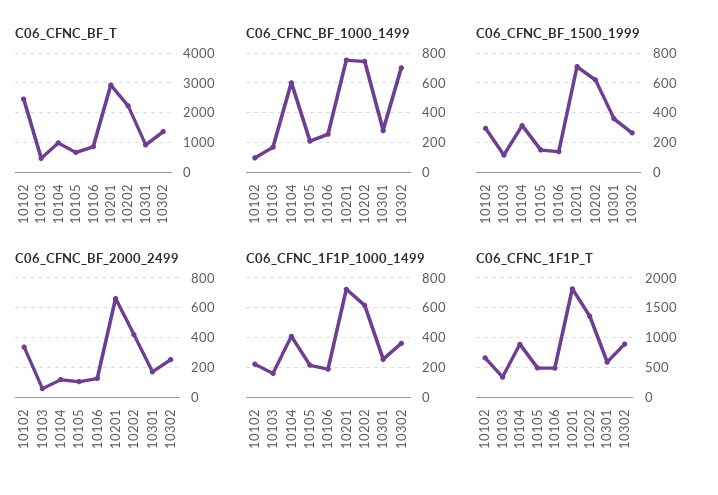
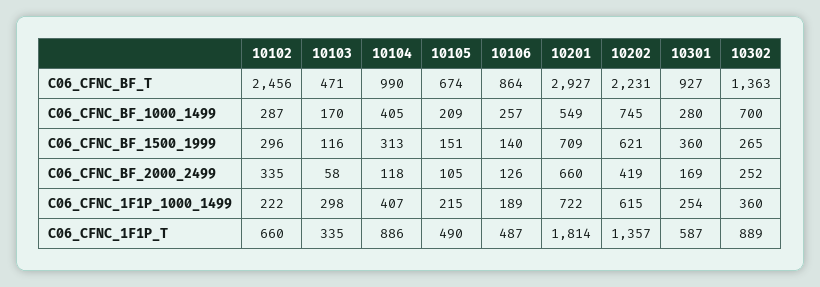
  {
    "C06_CFNC_BF_T": {
      "10102": 2456,
      "10103": 471,
      "10104": 990,
      "10105": 674,
      "10106": 864,
      "10201": 2927,
      "10202": 2231,
      "10301": 927,
      "10302": 1363
    },
    "C06_CFNC_BF_1000_1499": {
-     "10102": 100,
+     "10102": 287,
      "10103": 170,
-     "10104": 600,
+     "10104": 405,
      "10105": 209,
      "10106": 257,
-     "10201": 750,
+     "10201": 549,
      "10202": 745,
      "10301": 280,
      "10302": 700
    },
    "C06_CFNC_BF_1500_1999": {
      "10102": 296,
      "10103": 116,
      "10104": 313,
      "10105": 151,
      "10106": 140,
      "10201": 709,
      "10202": 621,
      "10301": 360,
      "10302": 265
    },
    "C06_CFNC_BF_2000_2499": {
      "10102": 335,
      "10103": 58,
      "10104": 118,
      "10105": 105,
      "10106": 126,
      "10201": 660,
      "10202": 419,
      "10301": 169,
      "10302": 252
    },
    "C06_CFNC_1F1P_1000_1499": {
      "10102": 222,
-     "10103": 150,
+     "10103": 298,
      "10104": 407,
      "10105": 215,
      "10106": 189,
      "10201": 722,
      "10202": 615,
      "10301": 254,
      "10302": 360
    },
    "C06_CFNC_1F1P_T": {
      "10102": 660,
      "10103": 335,
      "10104": 886,
      "10105": 490,
      "10106": 487,
      "10201": 1814,
      "10202": 1357,
      "10301": 587,
      "10302": 889
    }
  }

